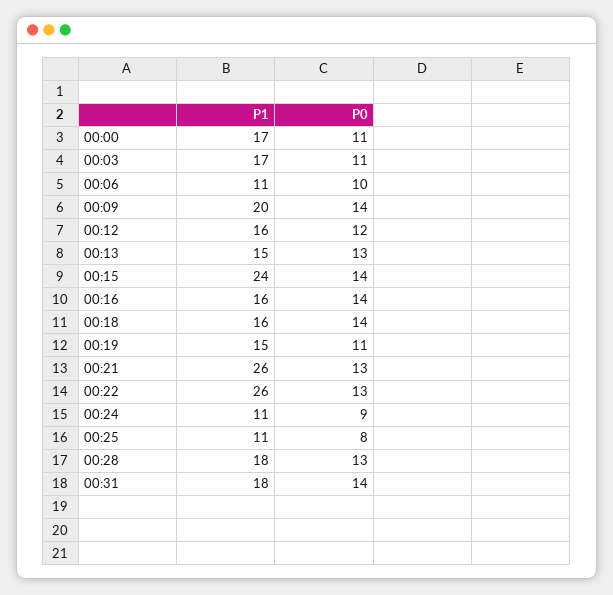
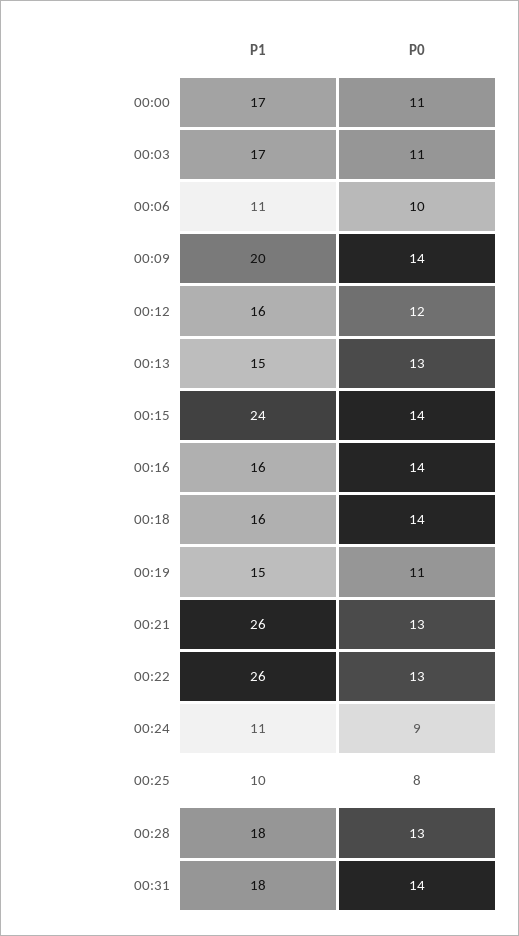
  {
    "P1": {
      "00:00": 17,
      "00:03": 17,
      "00:06": 11,
      "00:09": 20,
      "00:12": 16,
      "00:13": 15,
      "00:15": 24,
      "00:16": 16,
      "00:18": 16,
      "00:19": 15,
      "00:21": 26,
      "00:22": 26,
      "00:24": 11,
-     "00:25": 11,
+     "00:25": 10,
      "00:28": 18,
      "00:31": 18
    },
    "P0": {
      "00:00": 11,
      "00:03": 11,
      "00:06": 10,
      "00:09": 14,
      "00:12": 12,
      "00:13": 13,
      "00:15": 14,
      "00:16": 14,
      "00:18": 14,
      "00:19": 11,
      "00:21": 13,
      "00:22": 13,
      "00:24": 9,
      "00:25": 8,
      "00:28": 13,
      "00:31": 14
    }
  }

